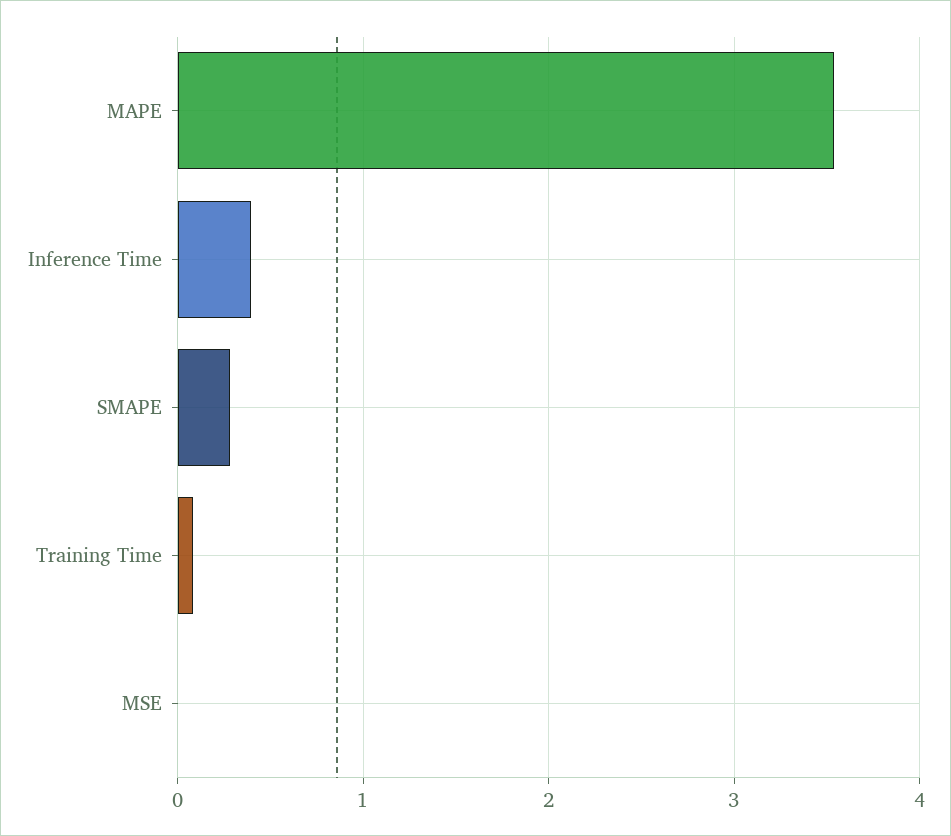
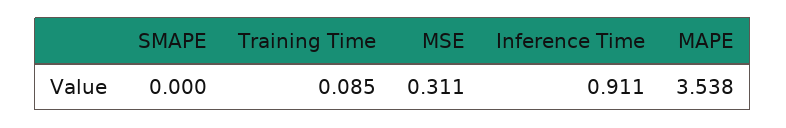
  {
    "MAPE": 3.538,
-   "Inference Time": 0.4,
+   "Inference Time": 0.911,
-   "SMAPE": 0.3,
+   "SMAPE": 0,
    "Training Time": 0.085,
-   "MSE": 0
+   "MSE": 0.311
  }

